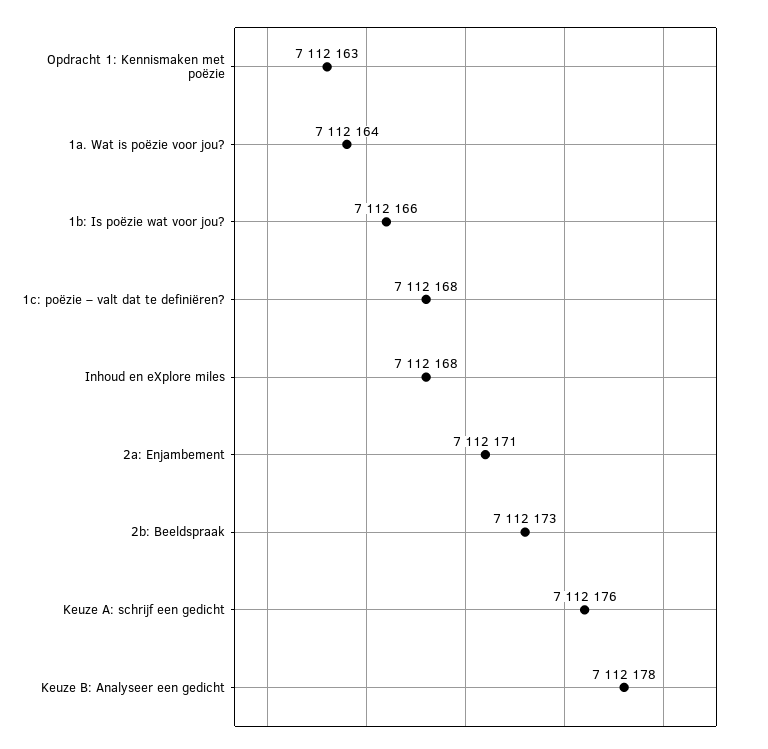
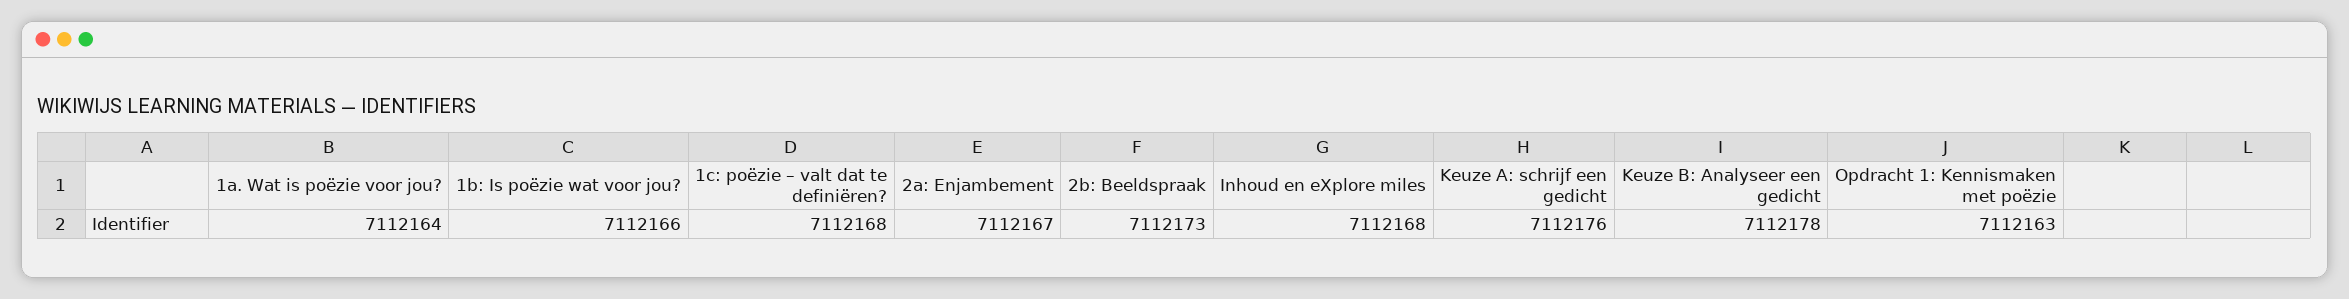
  {
    "Opdracht 1: Kennismaken met poëzie": 7112163,
    "1a. Wat is poëzie voor jou?": 7112164,
    "1b: Is poëzie wat voor jou?": 7112166,
    "1c: poëzie – valt dat te definiëren?": 7112168,
    "Inhoud en eXplore miles": 7112168,
-   "2a: Enjambement": 7112171,
+   "2a: Enjambement": 7112167,
    "2b: Beeldspraak": 7112173,
    "Keuze A: schrijf een gedicht": 7112176,
    "Keuze B: Analyseer een gedicht": 7112178
  }

